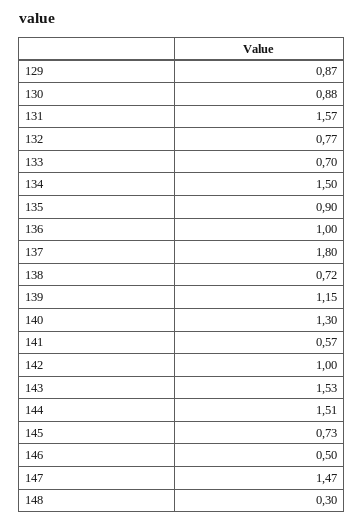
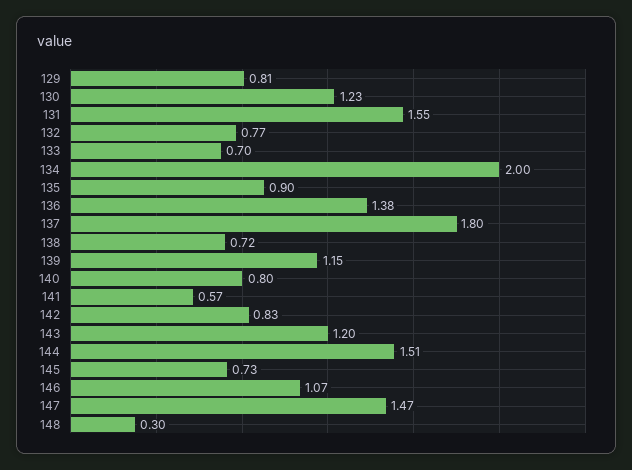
  {
-   "129": 0.87,
+   "129": 0.81,
-   "130": 0.88,
+   "130": 1.23,
-   "131": 1.57,
+   "131": 1.55,
    "132": 0.77,
    "133": 0.7,
-   "134": 1.5,
+   "134": 2,
    "135": 0.9,
-   "136": 1,
+   "136": 1.38,
    "137": 1.8,
    "138": 0.72,
    "139": 1.15,
-   "140": 1.3,
+   "140": 0.8,
    "141": 0.57,
-   "142": 1,
+   "142": 0.83,
-   "143": 1.53,
+   "143": 1.2,
    "144": 1.51,
    "145": 0.73,
-   "146": 0.5,
+   "146": 1.07,
    "147": 1.47,
    "148": 0.3
  }

